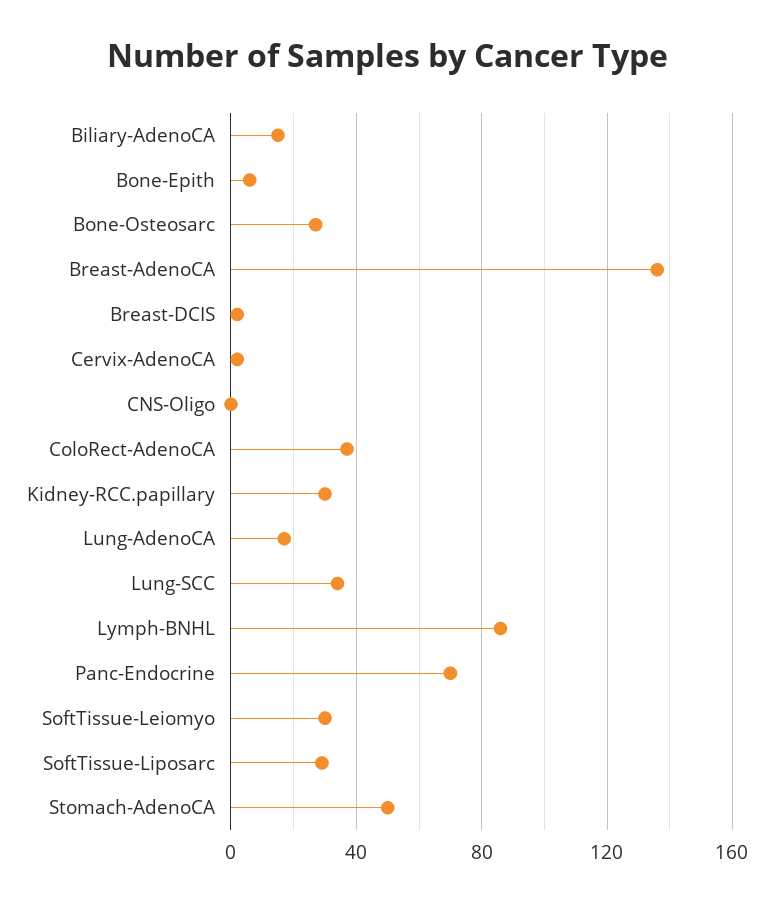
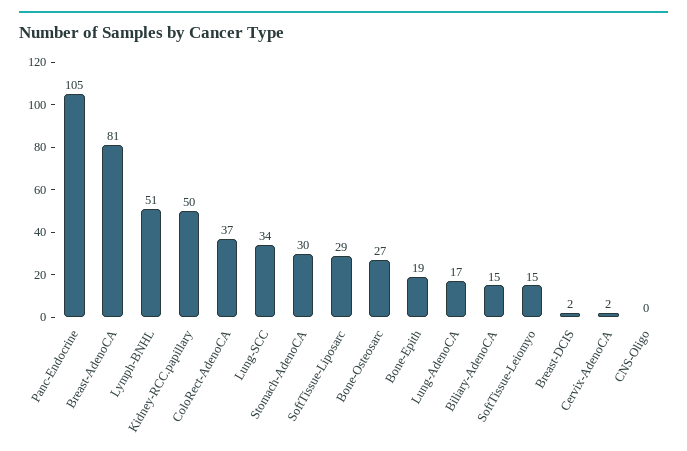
  {
    "Biliary-AdenoCA": 15,
-   "Bone-Epith": 5,
+   "Bone-Epith": 19,
    "Bone-Osteosarc": 27,
-   "Breast-AdenoCA": 135,
+   "Breast-AdenoCA": 81,
    "Breast-DCIS": 2,
    "Cervix-AdenoCA": 2,
    "CNS-Oligo": 0,
    "ColoRect-AdenoCA": 37,
-   "Kidney-RCC.papillary": 30,
+   "Kidney-RCC.papillary": 50,
    "Lung-AdenoCA": 17,
    "Lung-SCC": 34,
-   "Lymph-BNHL": 85,
+   "Lymph-BNHL": 51,
-   "Panc-Endocrine": 70,
+   "Panc-Endocrine": 105,
-   "SoftTissue-Leiomyo": 30,
+   "SoftTissue-Leiomyo": 15,
    "SoftTissue-Liposarc": 29,
-   "Stomach-AdenoCA": 50
+   "Stomach-AdenoCA": 30
  }

